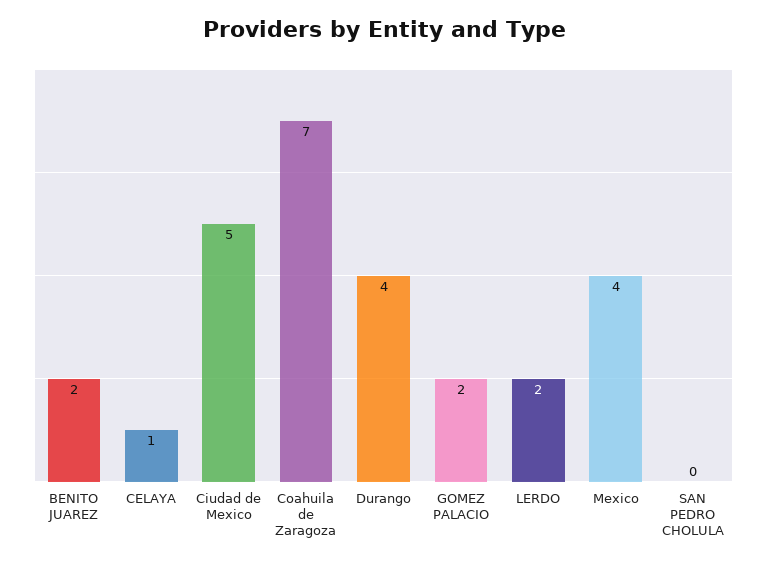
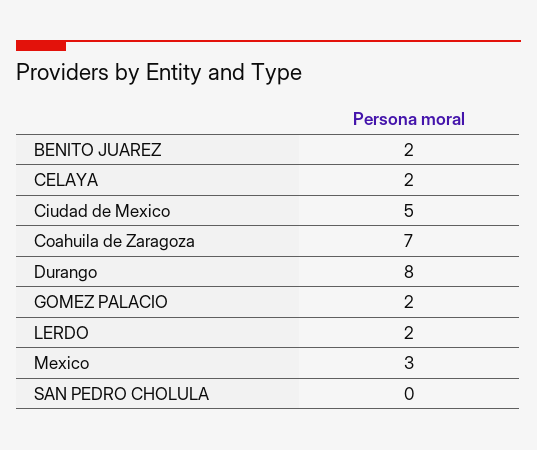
  {
    "BENITO JUAREZ": 2,
-   "CELAYA": 1,
+   "CELAYA": 2,
    "Ciudad de Mexico": 5,
    "Coahuila de Zaragoza": 7,
-   "Durango": 4,
+   "Durango": 8,
    "GOMEZ PALACIO": 2,
    "LERDO": 2,
-   "Mexico": 4,
+   "Mexico": 3,
    "SAN PEDRO CHOLULA": 0
  }

